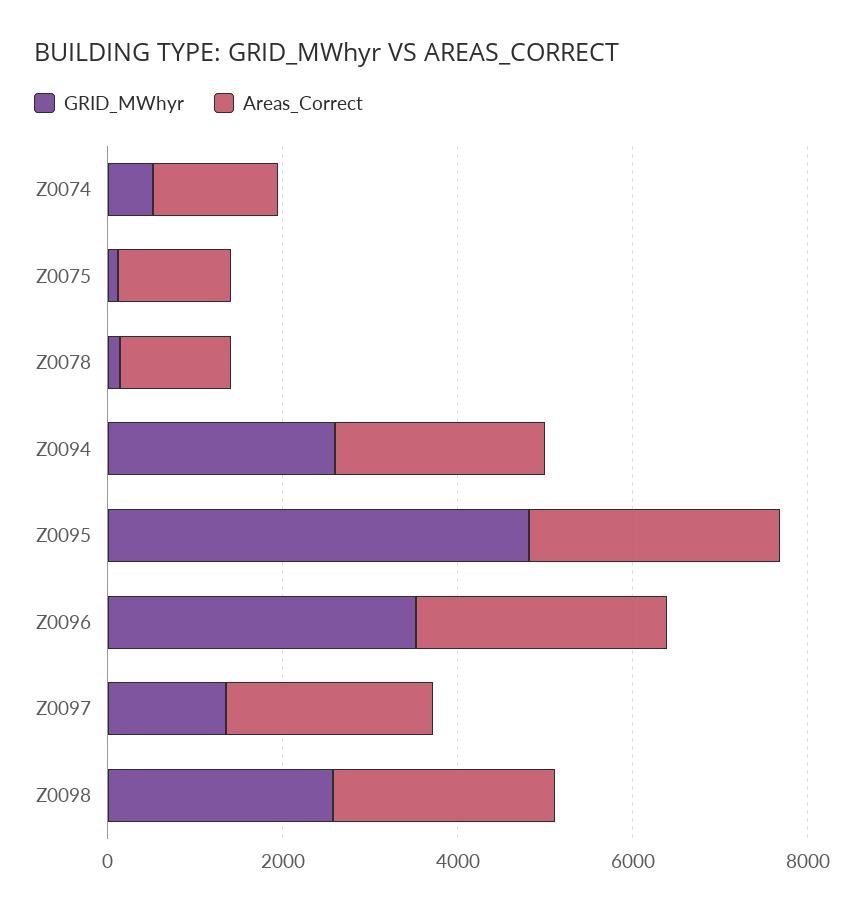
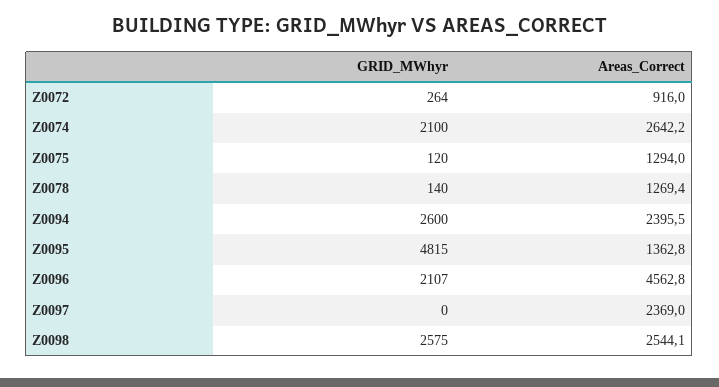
  {
    "GRID_MWhyr": {
-     "Z0074": 500,
+     "Z0074": 2100,
      "Z0075": 120,
      "Z0078": 140,
      "Z0094": 2600,
      "Z0095": 4815,
-     "Z0096": 3500,
+     "Z0096": 2107,
-     "Z0097": 1500,
+     "Z0097": 0,
-     "Z0098": 2575
+     "Z0098": 2575,
+     "Z0072": 264
    },
    "Areas_Correct": {
-     "Z0074": 1500,
+     "Z0074": 2642.2,
      "Z0075": 1294,
      "Z0078": 1269.4,
      "Z0094": 2395.5,
-     "Z0095": 3000,
+     "Z0095": 1362.8,
-     "Z0096": 3000,
+     "Z0096": 4562.8,
      "Z0097": 2369,
-     "Z0098": 2544.1
+     "Z0098": 2544.1,
+     "Z0072": 916
    }
  }

